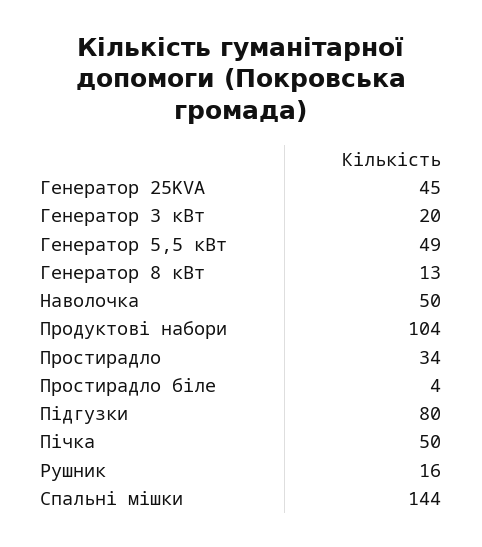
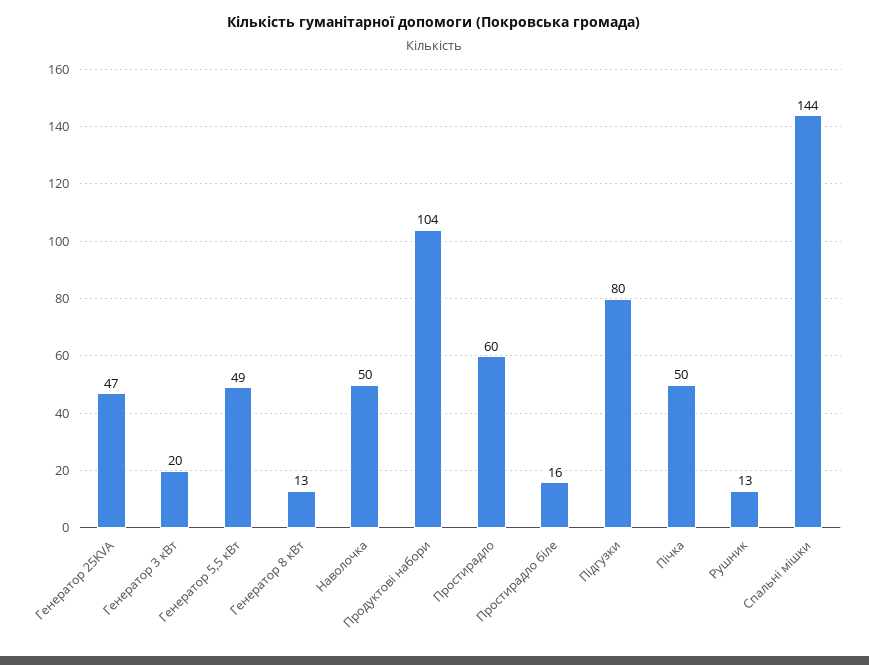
  {
-   "Генератор 25KVA": 45,
+   "Генератор 25KVA": 47,
    "Генератор 3 кВт": 20,
    "Генератор 5,5 кВт": 49,
    "Генератор 8 кВт": 13,
    "Наволочка": 50,
    "Продуктові набори": 104,
-   "Простирадло": 34,
+   "Простирадло": 60,
-   "Простирадло біле": 4,
+   "Простирадло біле": 16,
    "Підгузки": 80,
    "Пічка": 50,
-   "Рушник": 16,
+   "Рушник": 13,
    "Спальні мішки": 144
  }

